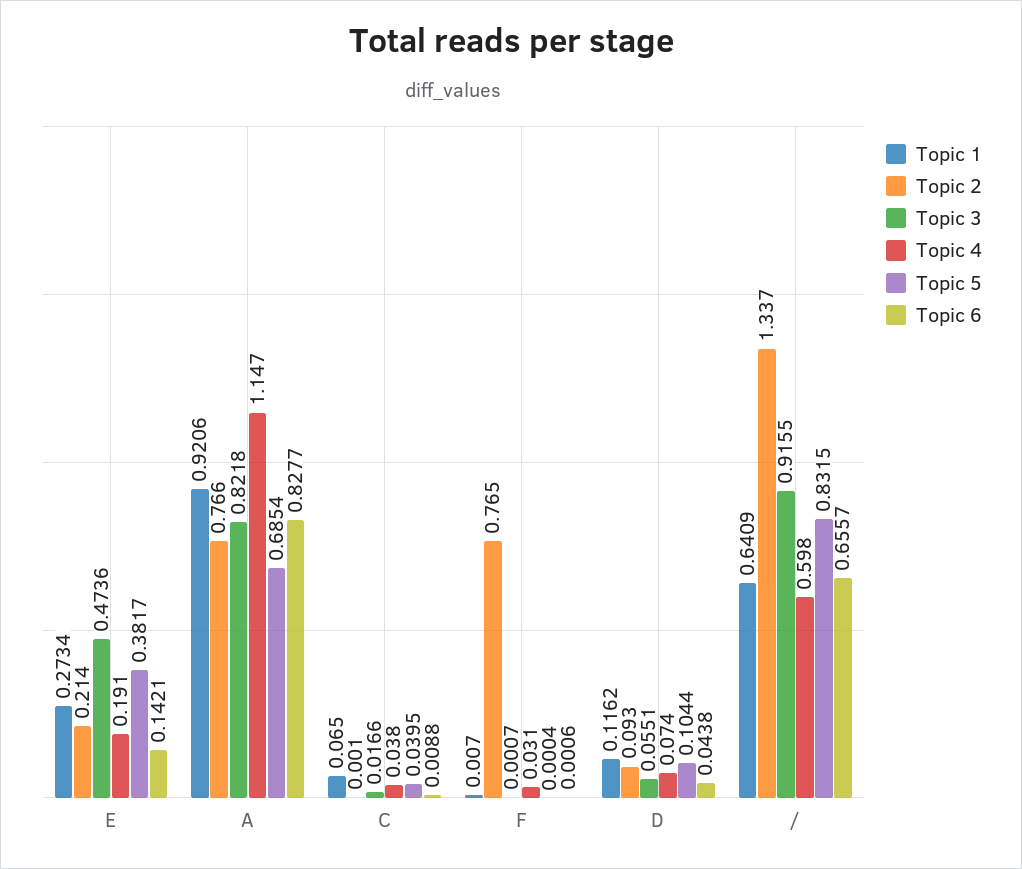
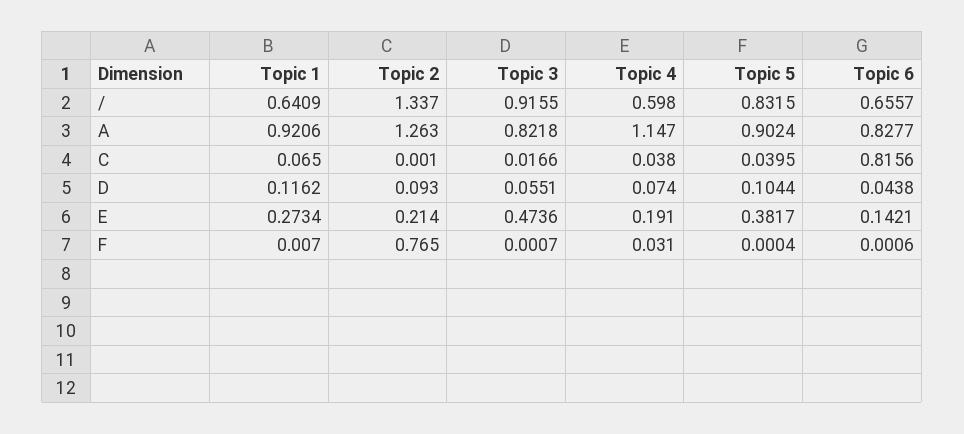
  {
    "Topic 1": {
      "E": 0.2734,
      "A": 0.9206,
      "C": 0.065,
      "F": 0.007,
      "D": 0.1162,
      "/": 0.6409
    },
    "Topic 2": {
      "E": 0.214,
-     "A": 0.766,
+     "A": 1.263,
      "C": 0.001,
      "F": 0.765,
      "D": 0.093,
      "/": 1.337
    },
    "Topic 3": {
      "E": 0.4736,
      "A": 0.8218,
      "C": 0.0166,
      "F": 0.0007,
      "D": 0.0551,
      "/": 0.9155
    },
    "Topic 4": {
      "E": 0.191,
      "A": 1.147,
      "C": 0.038,
      "F": 0.031,
      "D": 0.074,
      "/": 0.598
    },
    "Topic 5": {
      "E": 0.3817,
-     "A": 0.6854,
+     "A": 0.9024,
      "C": 0.0395,
      "F": 0.0004,
      "D": 0.1044,
      "/": 0.8315
    },
    "Topic 6": {
      "E": 0.1421,
      "A": 0.8277,
-     "C": 0.0088,
+     "C": 0.8156,
      "F": 0.0006,
      "D": 0.0438,
      "/": 0.6557
    }
  }

